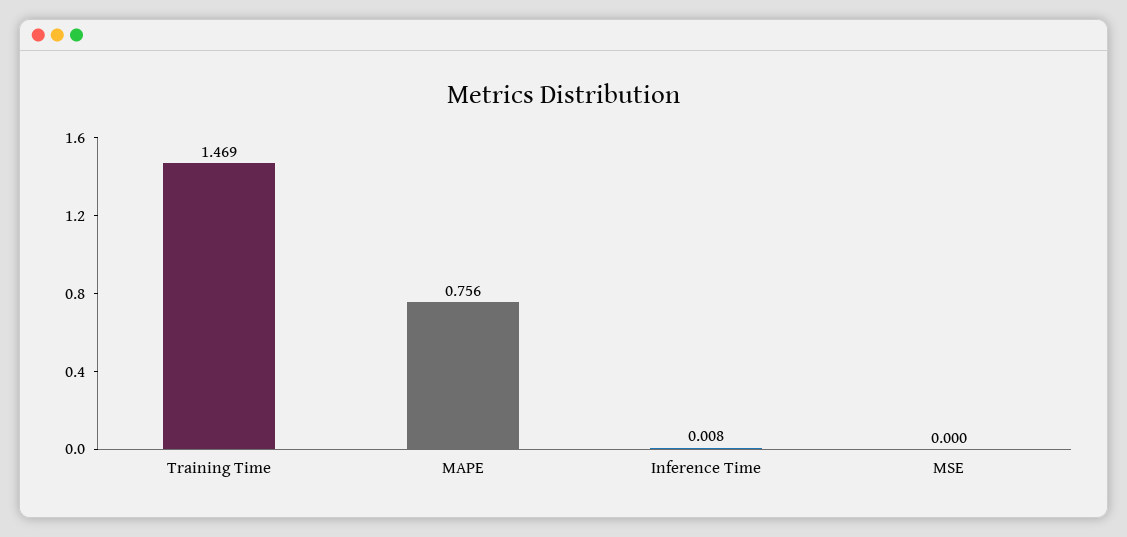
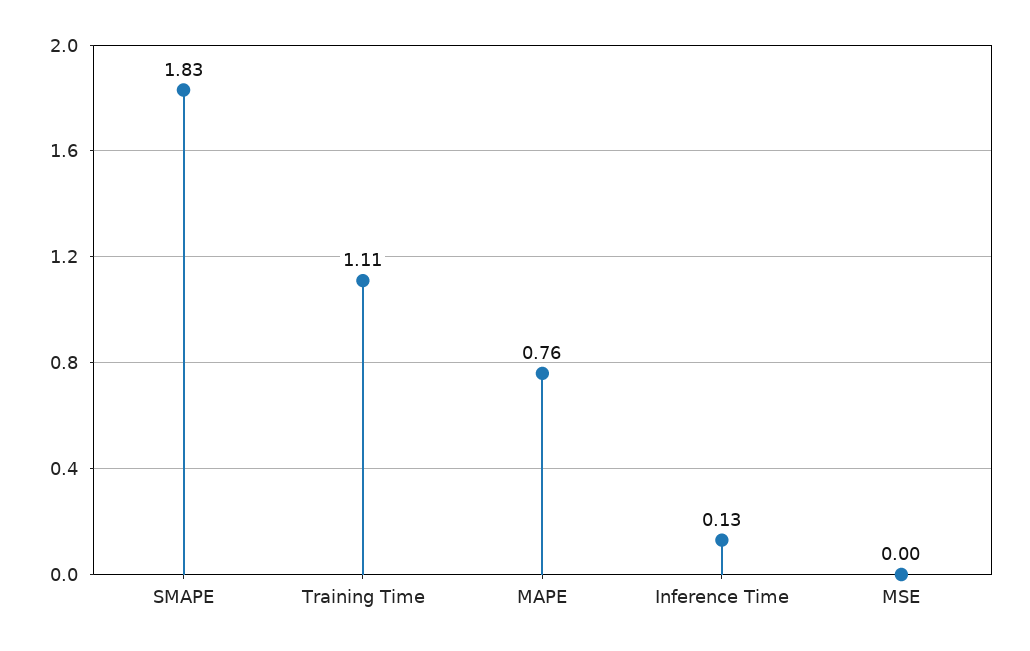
  {
-   "Training Time": 1.469,
+   "Training Time": 1.11,
    "MAPE": 0.756,
-   "Inference Time": 0.008,
+   "Inference Time": 0.13,
-   "MSE": 0
+   "MSE": 0,
+   "SMAPE": 1.83
  }

